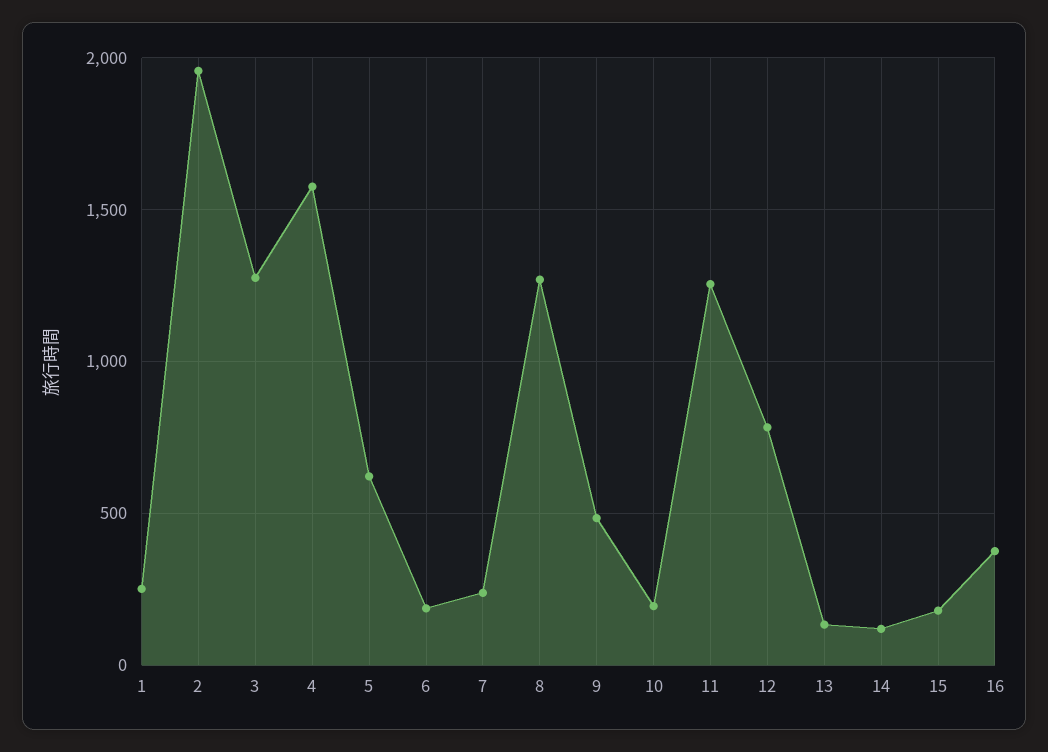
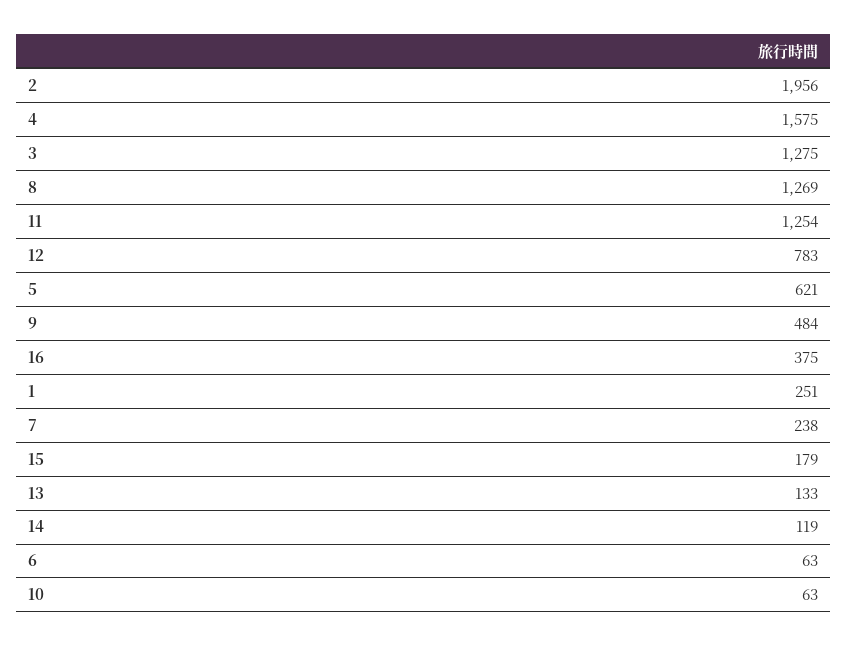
  {
    "1": 251,
    "2": 1956,
    "3": 1275,
    "4": 1575,
    "5": 621,
-   "6": 200,
+   "6": 63,
    "7": 238,
    "8": 1269,
    "9": 484,
-   "10": 200,
+   "10": 63,
    "11": 1254,
    "12": 783,
    "13": 133,
    "14": 119,
    "15": 179,
    "16": 375
  }

